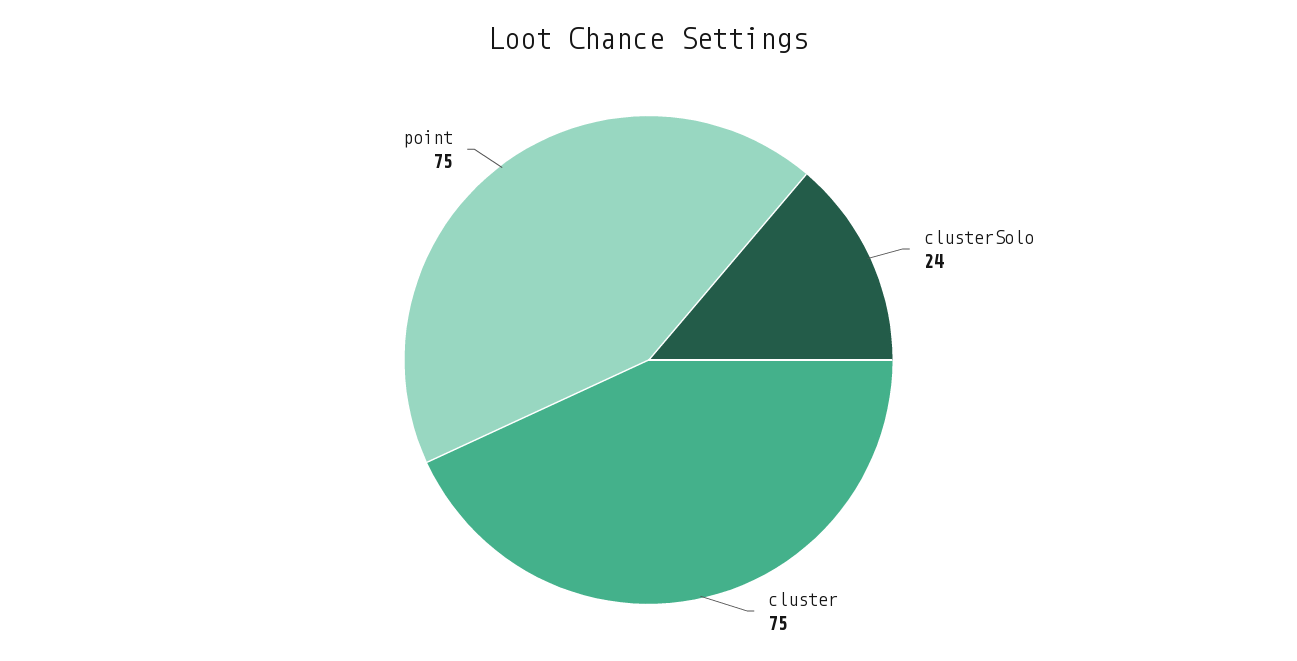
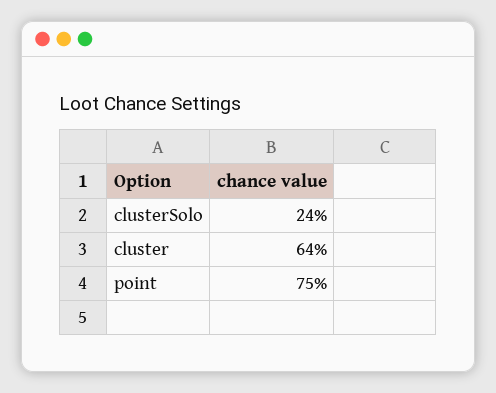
  {
    "clusterSolo": 24,
-   "cluster": 75,
+   "cluster": 64,
    "point": 75
  }

